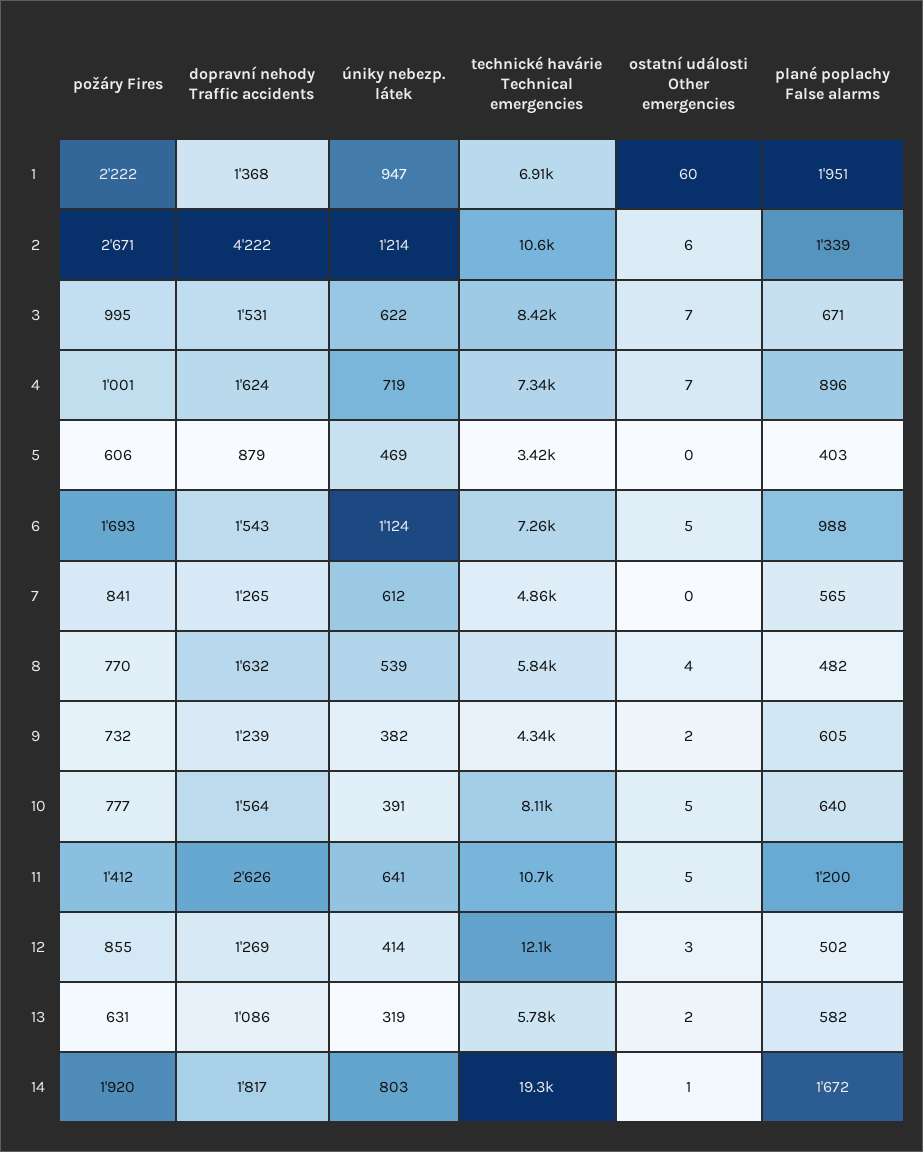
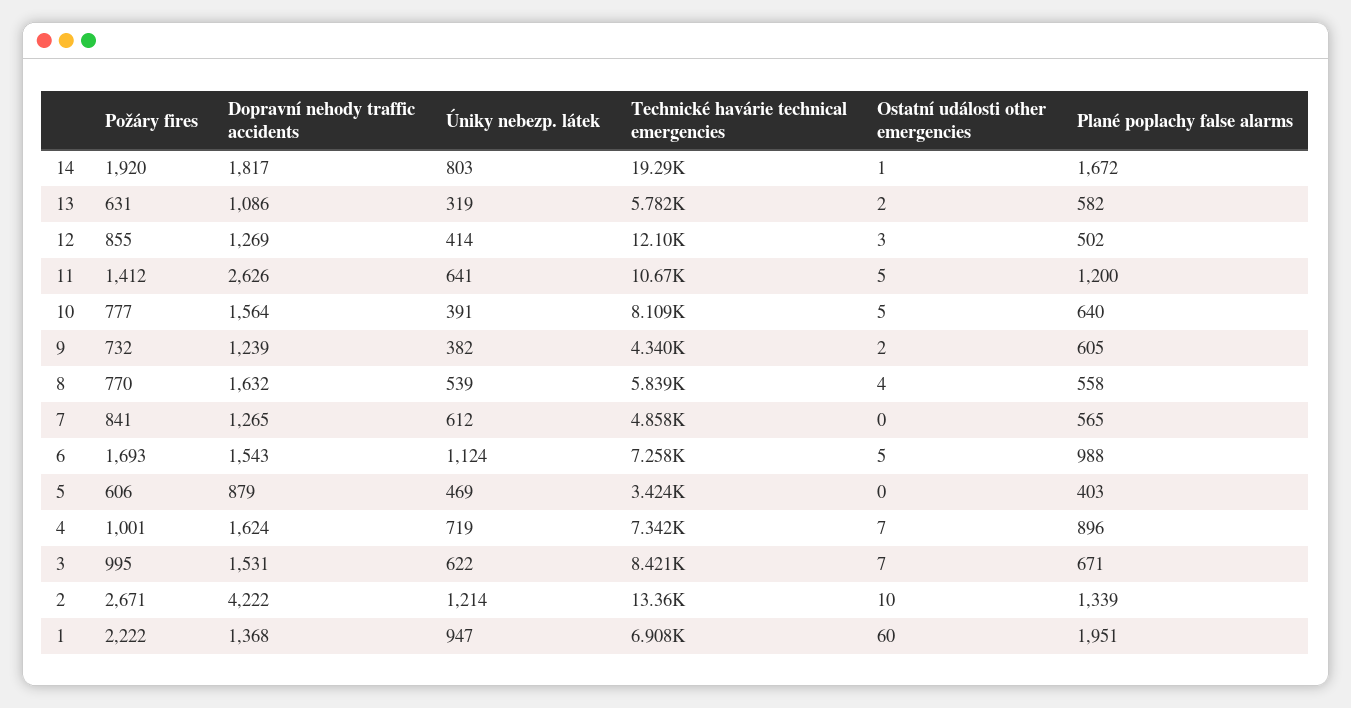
  {
    "požáry Fires": {
      "1": 2222,
      "2": 2671,
      "3": 995,
      "4": 1001,
      "5": 606,
      "6": 1693,
      "7": 841,
      "8": 770,
      "9": 732,
      "10": 777,
      "11": 1412,
      "12": 855,
      "13": 631,
      "14": 1920
    },
    "dopravní nehody Traffic accidents": {
      "1": 1368,
      "2": 4222,
      "3": 1531,
      "4": 1624,
      "5": 879,
      "6": 1543,
      "7": 1265,
      "8": 1632,
      "9": 1239,
      "10": 1564,
      "11": 2626,
      "12": 1269,
      "13": 1086,
      "14": 1817
    },
    "úniky nebezp. látek": {
      "1": 947,
      "2": 1214,
      "3": 622,
      "4": 719,
      "5": 469,
      "6": 1124,
      "7": 612,
      "8": 539,
      "9": 382,
      "10": 391,
      "11": 641,
      "12": 414,
      "13": 319,
      "14": 803
    },
    "technické havárie Technical emergencies": {
      "1": 6908,
-     "2": 10600,
+     "2": 13360,
      "3": 8421,
      "4": 7342,
      "5": 3424,
      "6": 7258,
      "7": 4858,
      "8": 5839,
      "9": 4340,
      "10": 8109,
      "11": 10670,
      "12": 12100,
      "13": 5782,
      "14": 19290
    },
    "ostatní události Other emergencies": {
      "1": 60,
-     "2": 6,
+     "2": 10,
      "3": 7,
      "4": 7,
      "5": 0,
      "6": 5,
      "7": 0,
      "8": 4,
      "9": 2,
      "10": 5,
      "11": 5,
      "12": 3,
      "13": 2,
      "14": 1
    },
    "plané poplachy False alarms": {
      "1": 1951,
      "2": 1339,
      "3": 671,
      "4": 896,
      "5": 403,
      "6": 988,
      "7": 565,
-     "8": 482,
+     "8": 558,
      "9": 605,
      "10": 640,
      "11": 1200,
      "12": 502,
      "13": 582,
      "14": 1672
    }
  }

